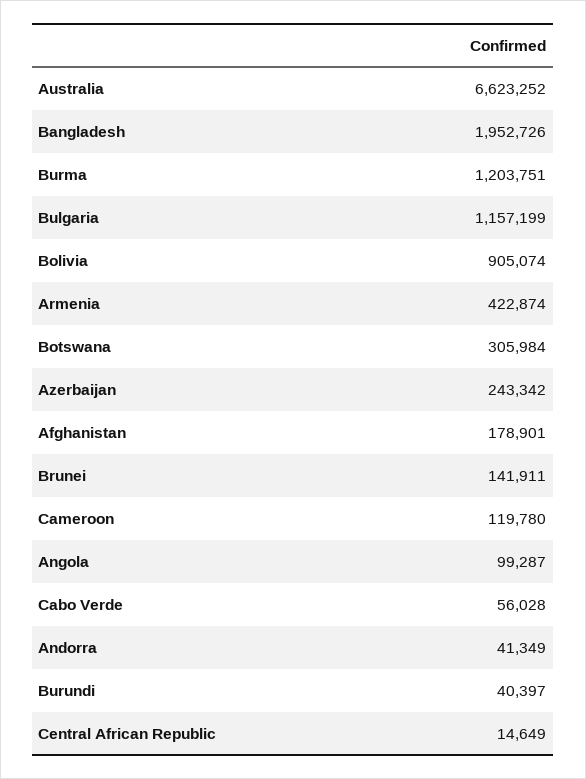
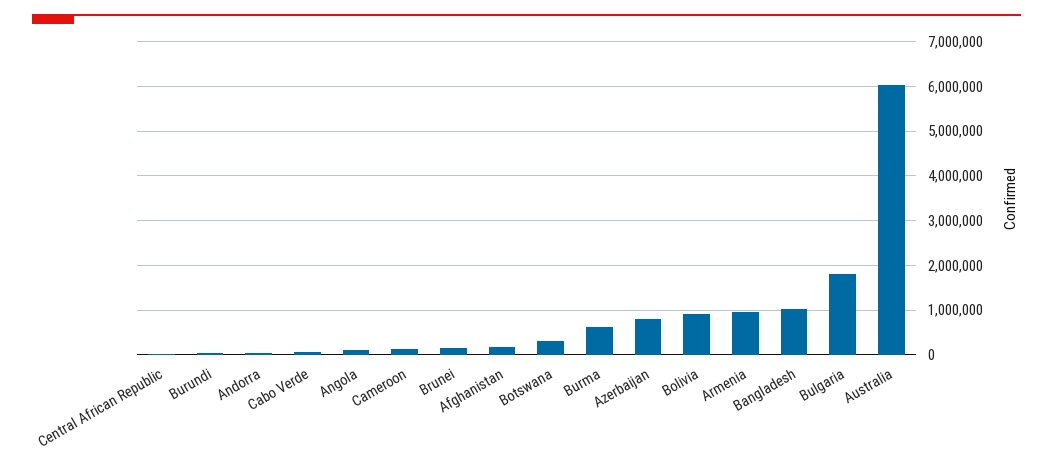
  {
-   "Australia": 6623252,
+   "Australia": 6000000,
-   "Bangladesh": 1952726,
+   "Bangladesh": 1000000,
-   "Burma": 1203751,
+   "Burma": 600000,
-   "Bulgaria": 1157199,
+   "Bulgaria": 1800000,
    "Bolivia": 905074,
-   "Armenia": 422874,
+   "Armenia": 1000000,
    "Botswana": 305984,
-   "Azerbaijan": 243342,
+   "Azerbaijan": 800000,
    "Afghanistan": 178901,
    "Brunei": 141911,
    "Cameroon": 119780,
    "Angola": 99287,
    "Cabo Verde": 56028,
    "Andorra": 41349,
    "Burundi": 40397,
    "Central African Republic": 14649
  }

